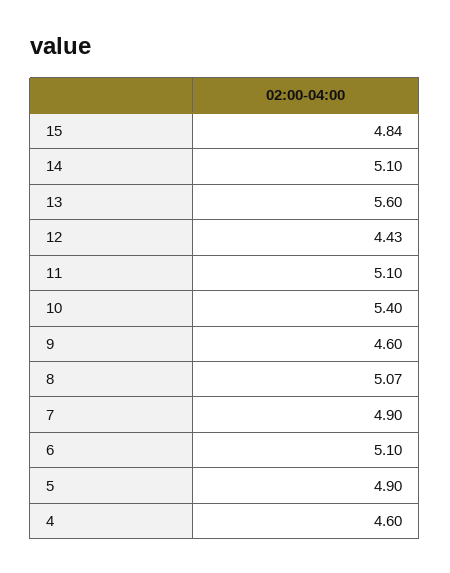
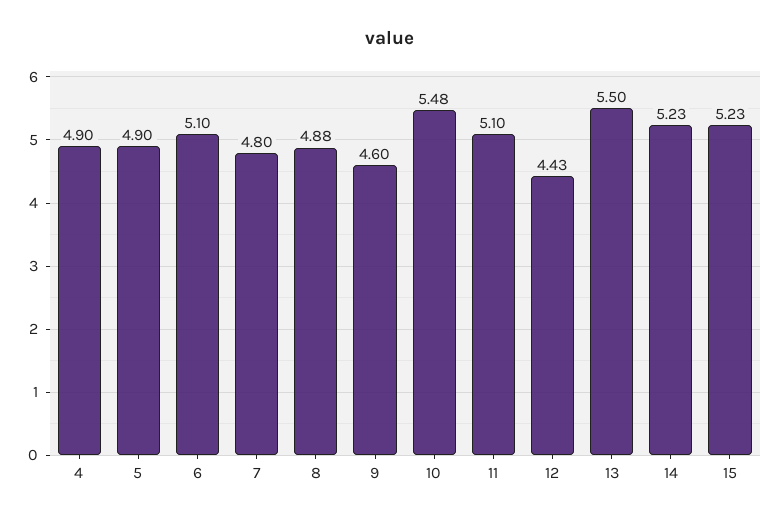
  {
-   "15": 4.84,
+   "15": 5.23,
-   "14": 5.1,
+   "14": 5.23,
-   "13": 5.6,
+   "13": 5.5,
    "12": 4.43,
    "11": 5.1,
-   "10": 5.4,
+   "10": 5.48,
    "9": 4.6,
-   "8": 5.07,
+   "8": 4.88,
-   "7": 4.9,
+   "7": 4.8,
    "6": 5.1,
    "5": 4.9,
-   "4": 4.6
+   "4": 4.9
  }

